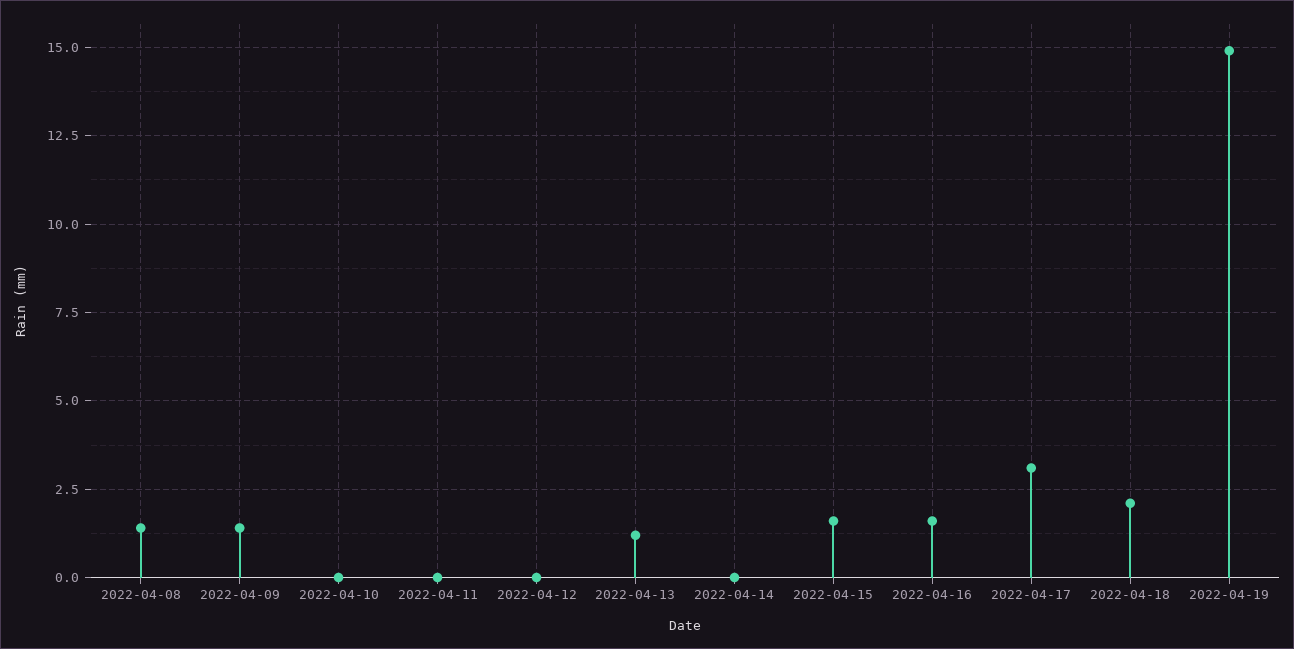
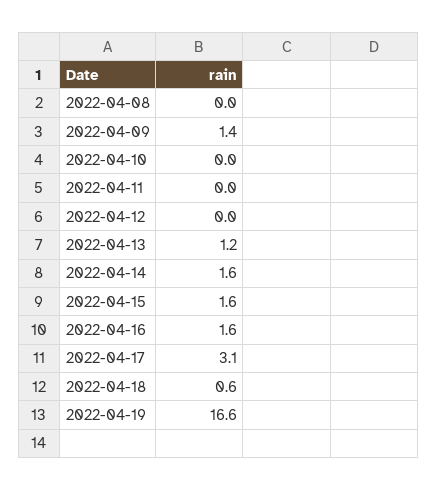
  {
-   "2022-04-08": 1.5,
+   "2022-04-08": 0,
    "2022-04-09": 1.4,
    "2022-04-10": 0,
    "2022-04-11": 0,
    "2022-04-12": 0,
    "2022-04-13": 1.2,
-   "2022-04-14": 0,
+   "2022-04-14": 1.6,
    "2022-04-15": 1.6,
    "2022-04-16": 1.6,
    "2022-04-17": 3.1,
-   "2022-04-18": 2,
+   "2022-04-18": 0.6,
-   "2022-04-19": 15
+   "2022-04-19": 16.6
  }

